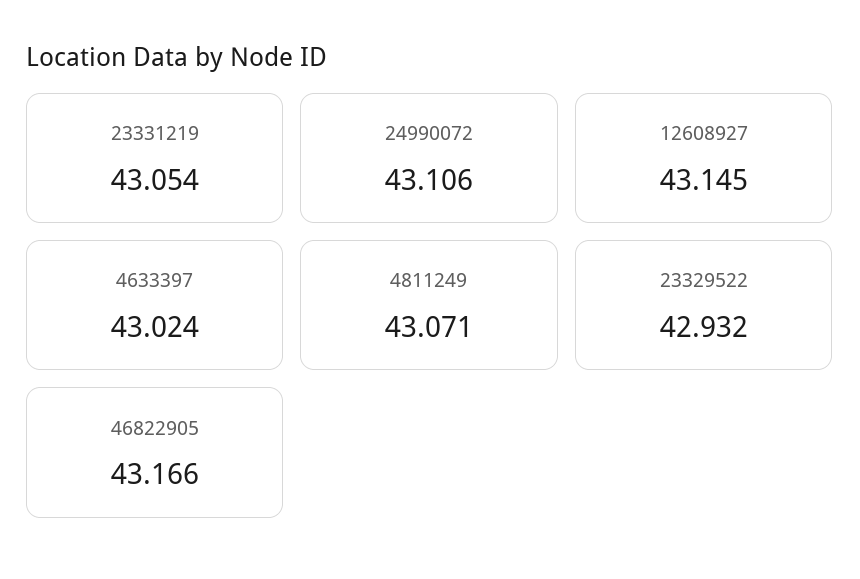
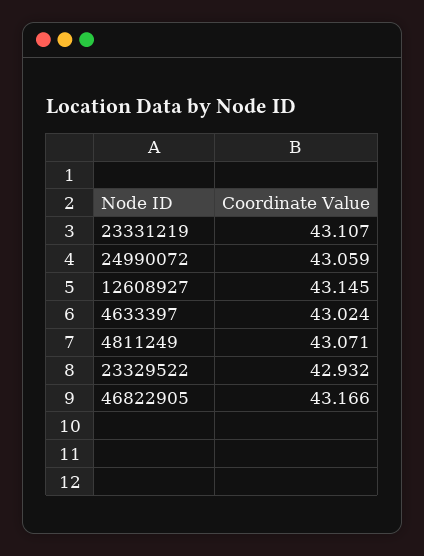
  {
-   "23331219": 43.054,
+   "23331219": 43.107,
-   "24990072": 43.106,
+   "24990072": 43.059,
    "12608927": 43.145,
    "4633397": 43.024,
    "4811249": 43.071,
    "23329522": 42.932,
    "46822905": 43.166
  }

